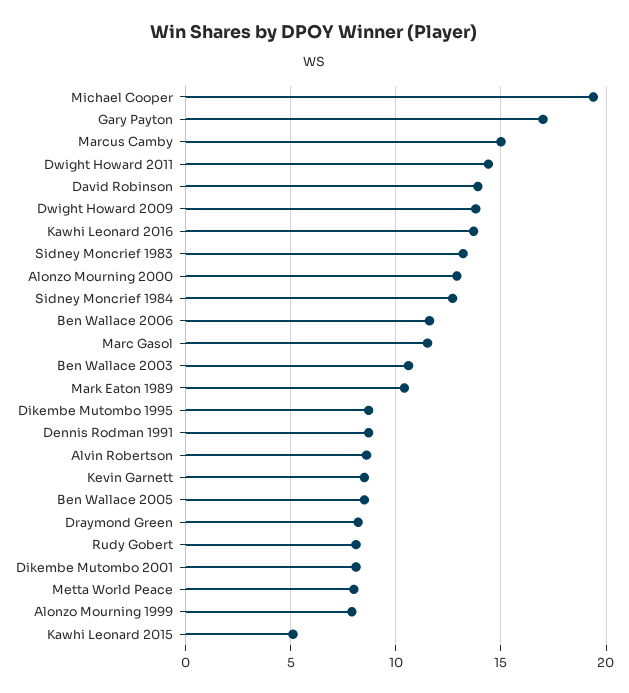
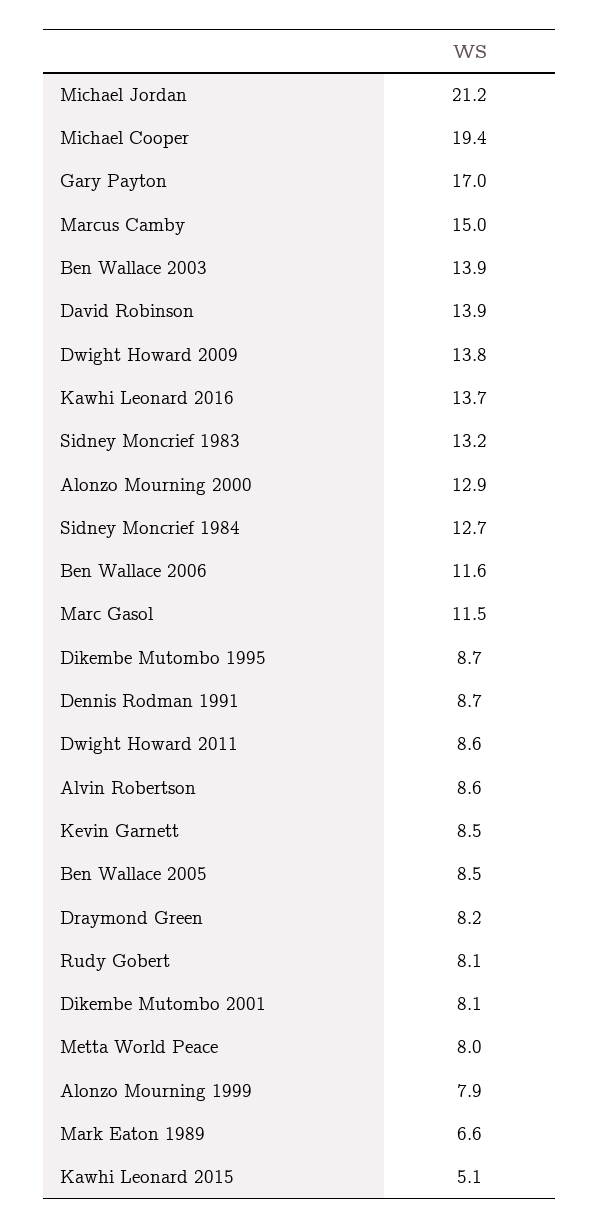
  {
    "Michael Cooper": 19.4,
    "Gary Payton": 17,
    "Marcus Camby": 15,
-   "Dwight Howard 2011": 14.5,
+   "Dwight Howard 2011": 8.6,
    "David Robinson": 13.9,
    "Dwight Howard 2009": 13.8,
    "Kawhi Leonard 2016": 13.7,
    "Sidney Moncrief 1983": 13.2,
    "Alonzo Mourning 2000": 12.9,
    "Sidney Moncrief 1984": 12.7,
    "Ben Wallace 2006": 11.6,
    "Marc Gasol": 11.5,
-   "Ben Wallace 2003": 10.5,
+   "Ben Wallace 2003": 13.9,
-   "Mark Eaton 1989": 10.5,
+   "Mark Eaton 1989": 6.6,
    "Dikembe Mutombo 1995": 8.7,
    "Dennis Rodman 1991": 8.7,
    "Alvin Robertson": 8.6,
    "Kevin Garnett": 8.5,
    "Ben Wallace 2005": 8.5,
    "Draymond Green": 8.2,
    "Rudy Gobert": 8.1,
    "Dikembe Mutombo 2001": 8.1,
    "Metta World Peace": 8,
    "Alonzo Mourning 1999": 7.9,
-   "Kawhi Leonard 2015": 5.1
+   "Kawhi Leonard 2015": 5.1,
+   "Michael Jordan": 21.2
  }

